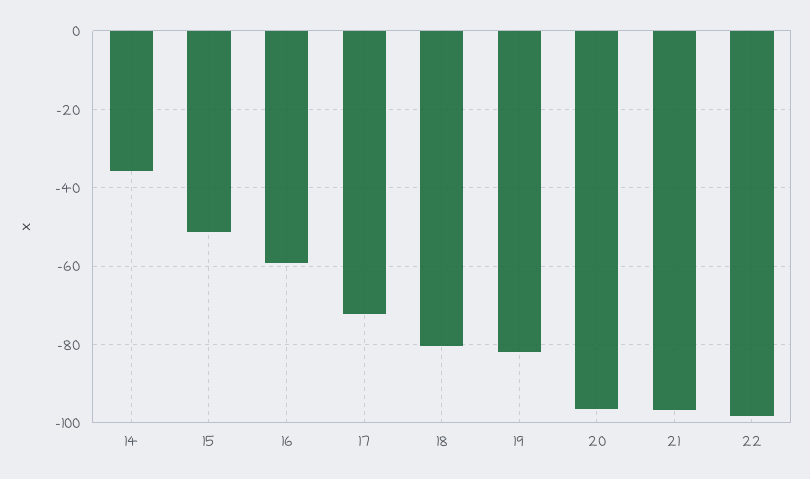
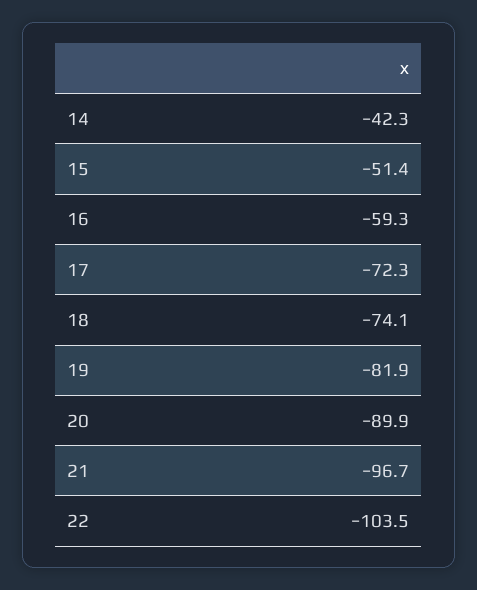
  {
-   "14": -36,
+   "14": -42.3,
    "15": -51.4,
    "16": -59.3,
    "17": -72.3,
-   "18": -80,
+   "18": -74.1,
    "19": -81.9,
-   "20": -96,
+   "20": -89.9,
    "21": -96.7,
-   "22": -98
+   "22": -103.5
  }

